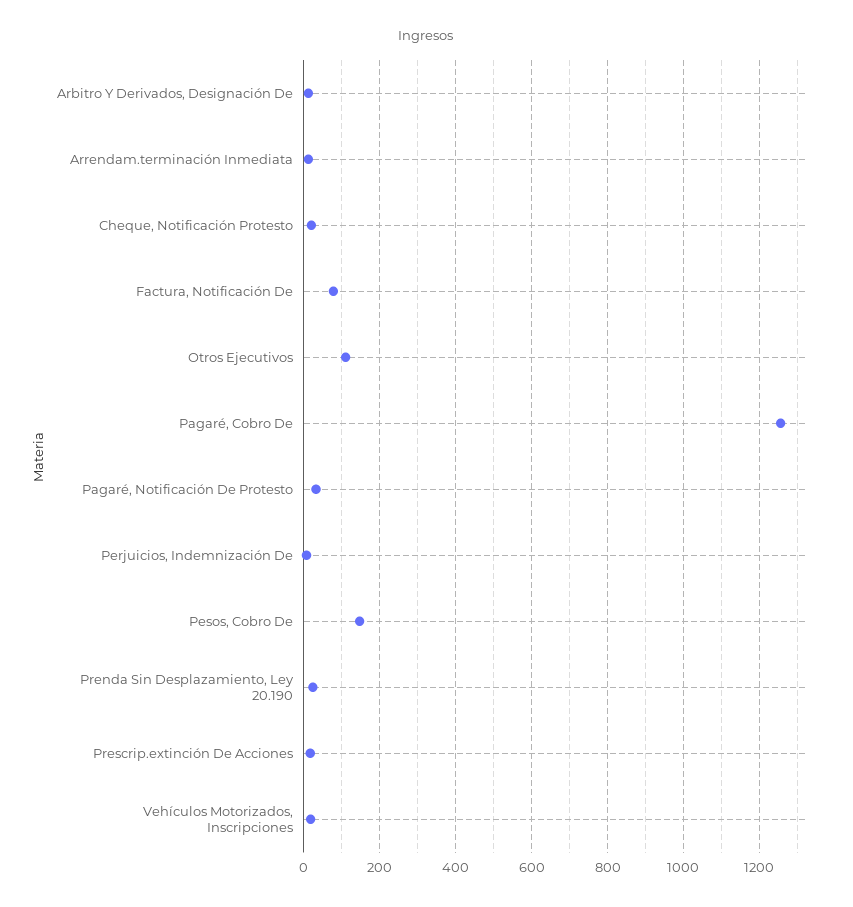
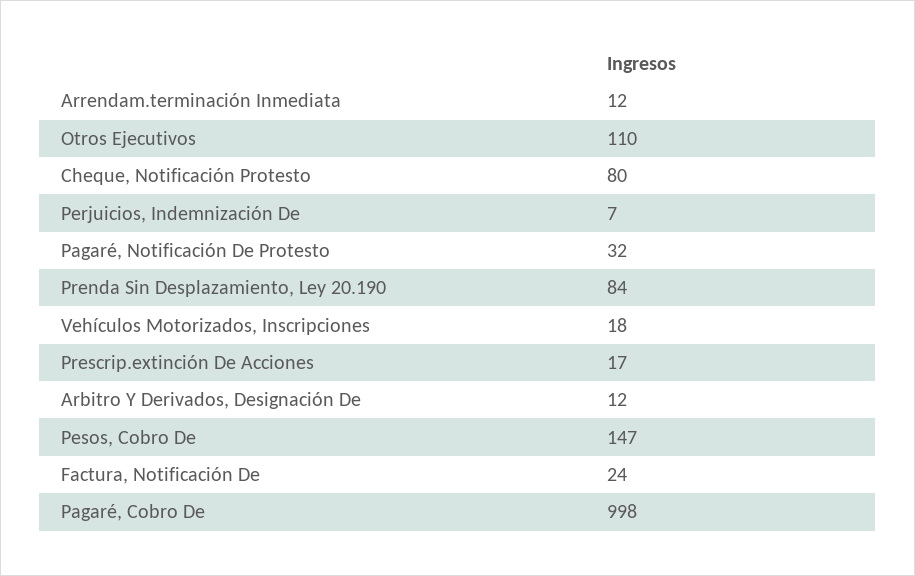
  {
    "Arbitro Y Derivados, Designación De": 12,
    "Arrendam.terminación Inmediata": 12,
-   "Cheque, Notificación Protesto": 20,
+   "Cheque, Notificación Protesto": 80,
-   "Factura, Notificación De": 80,
+   "Factura, Notificación De": 24,
    "Otros Ejecutivos": 110,
-   "Pagaré, Cobro De": 1260,
+   "Pagaré, Cobro De": 998,
    "Pagaré, Notificación De Protesto": 32,
    "Perjuicios, Indemnización De": 7,
    "Pesos, Cobro De": 147,
-   "Prenda Sin Desplazamiento, Ley 20.190": 20,
+   "Prenda Sin Desplazamiento, Ley 20.190": 84,
    "Prescrip.extinción De Acciones": 17,
    "Vehículos Motorizados, Inscripciones": 18
  }

